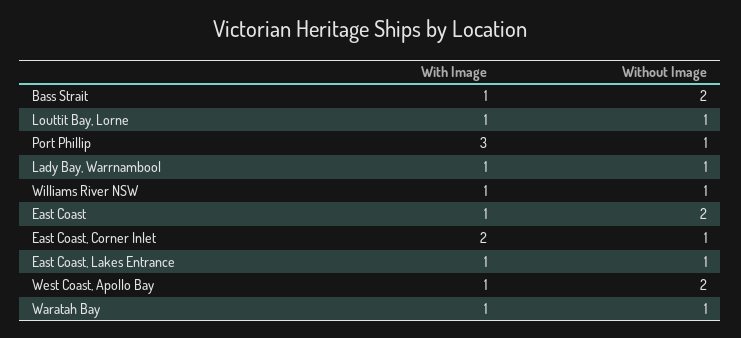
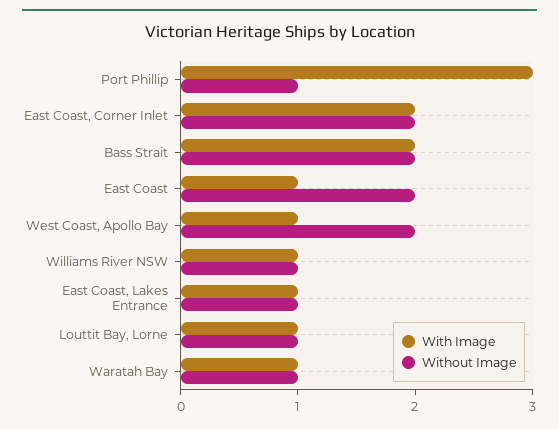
  {
    "With Image": {
-     "Bass Strait": 1,
+     "Bass Strait": 2,
      "Louttit Bay, Lorne": 1,
      "Port Phillip": 3,
-     "Lady Bay, Warrnambool": 1,
      "Williams River NSW": 1,
      "East Coast": 1,
      "East Coast, Corner Inlet": 2,
      "East Coast, Lakes Entrance": 1,
      "West Coast, Apollo Bay": 1,
      "Waratah Bay": 1
    },
    "Without Image": {
      "Bass Strait": 2,
      "Louttit Bay, Lorne": 1,
      "Port Phillip": 1,
-     "Lady Bay, Warrnambool": 1,
      "Williams River NSW": 1,
      "East Coast": 2,
-     "East Coast, Corner Inlet": 1,
+     "East Coast, Corner Inlet": 2,
      "East Coast, Lakes Entrance": 1,
      "West Coast, Apollo Bay": 2,
      "Waratah Bay": 1
    }
  }

